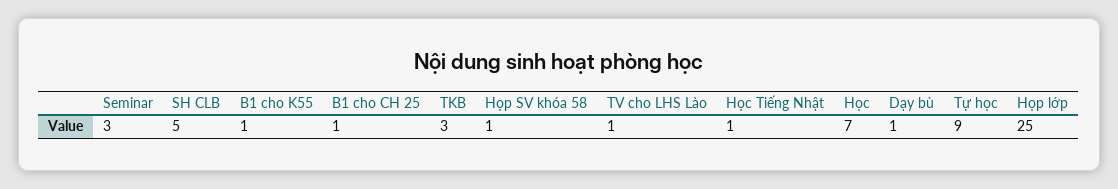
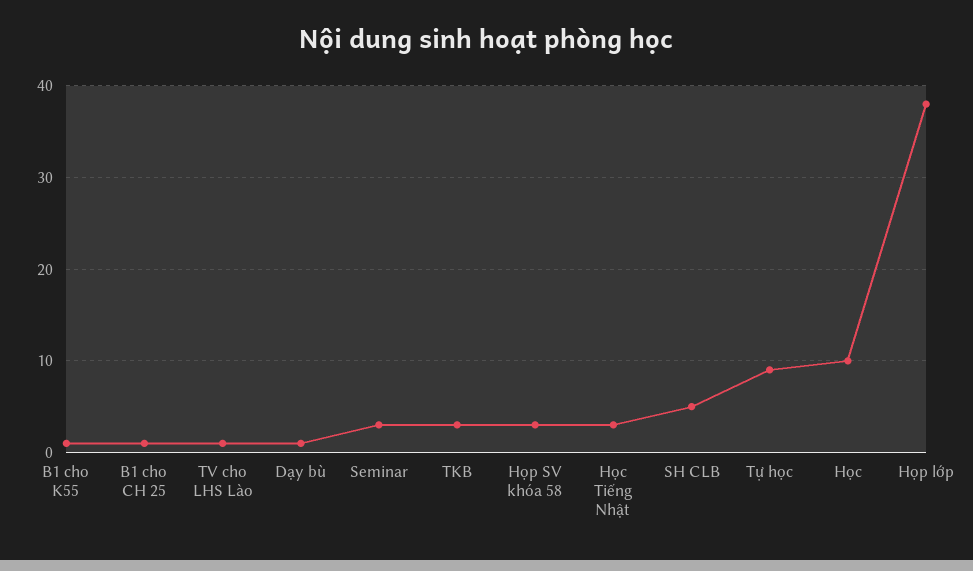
  {
    "Seminar": 3,
    "SH CLB": 5,
    "B1 cho K55": 1,
    "B1 cho CH 25": 1,
    "TKB": 3,
-   "Họp SV khóa 58": 1,
+   "Họp SV khóa 58": 3,
    "TV cho LHS Lào": 1,
-   "Học Tiếng Nhật": 1,
+   "Học Tiếng Nhật": 3,
-   "Học": 7,
+   "Học": 10,
    "Dạy bù": 1,
    "Tự học": 9,
-   "Họp lớp": 25
+   "Họp lớp": 38
  }

